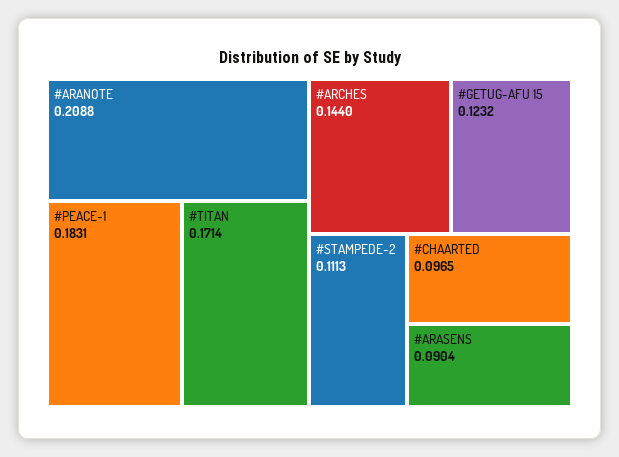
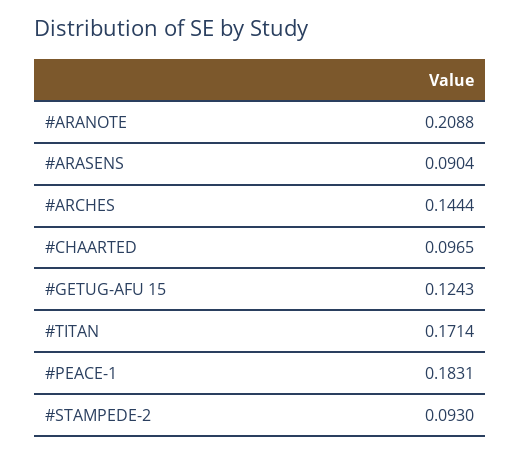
  {
    "#ARANOTE": 0.2088,
    "#PEACE-1": 0.1831,
    "#TITAN": 0.1714,
-   "#ARCHES": 0.144,
+   "#ARCHES": 0.1444,
-   "#GETUG-AFU 15": 0.1232,
+   "#GETUG-AFU 15": 0.1243,
-   "#STAMPEDE-2": 0.1113,
+   "#STAMPEDE-2": 0.093,
    "#CHAARTED": 0.0965,
    "#ARASENS": 0.0904
  }

